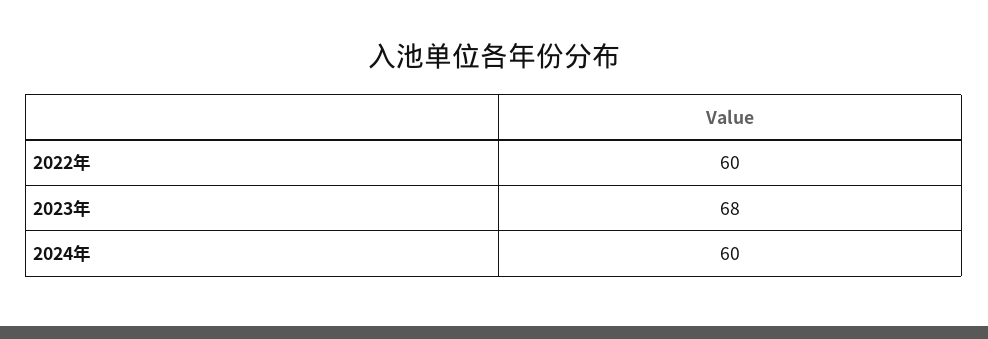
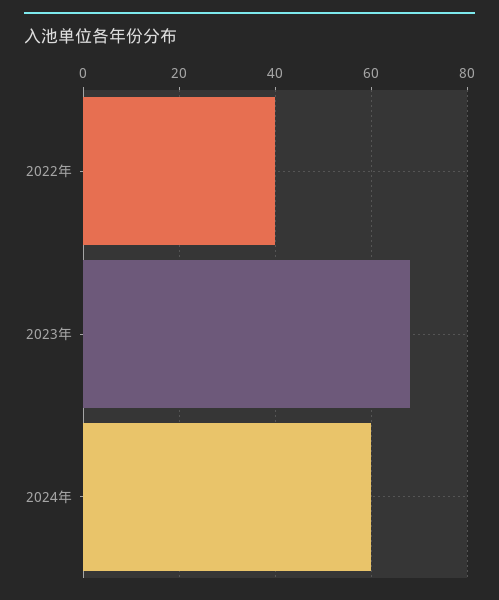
  {
-   "2022年": 60,
+   "2022年": 40,
    "2023年": 68,
    "2024年": 60
  }

